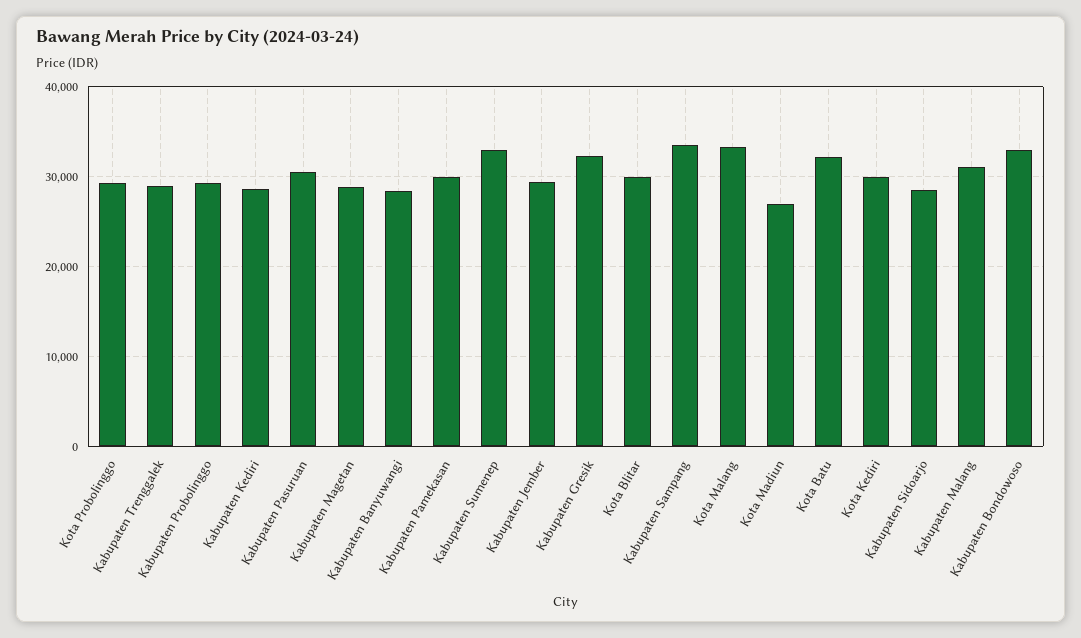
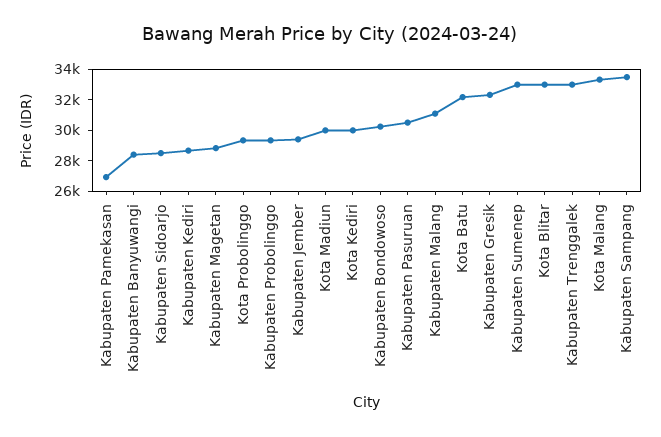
  {
    "Kota Probolinggo": 29000,
-   "Kabupaten Trenggalek": 29000,
+   "Kabupaten Trenggalek": 33000,
    "Kabupaten Probolinggo": 29000,
    "Kabupaten Kediri": 29000,
    "Kabupaten Pasuruan": 31000,
    "Kabupaten Magetan": 29000,
    "Kabupaten Banyuwangi": 28000,
-   "Kabupaten Pamekasan": 30000,
+   "Kabupaten Pamekasan": 27000,
    "Kabupaten Sumenep": 33000,
    "Kabupaten Jember": 29000,
    "Kabupaten Gresik": 32000,
-   "Kota Blitar": 30000,
+   "Kota Blitar": 33000,
    "Kabupaten Sampang": 34000,
    "Kota Malang": 33000,
-   "Kota Madiun": 27000,
+   "Kota Madiun": 30000,
    "Kota Batu": 32000,
    "Kota Kediri": 30000,
    "Kabupaten Sidoarjo": 29000,
    "Kabupaten Malang": 31000,
-   "Kabupaten Bondowoso": 33000
+   "Kabupaten Bondowoso": 30000
  }

